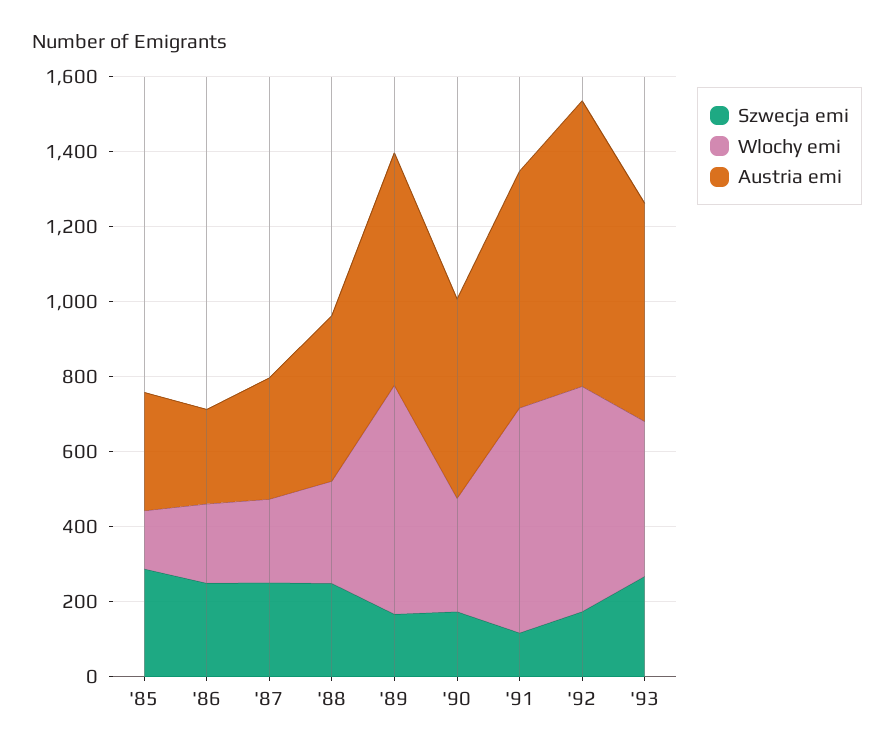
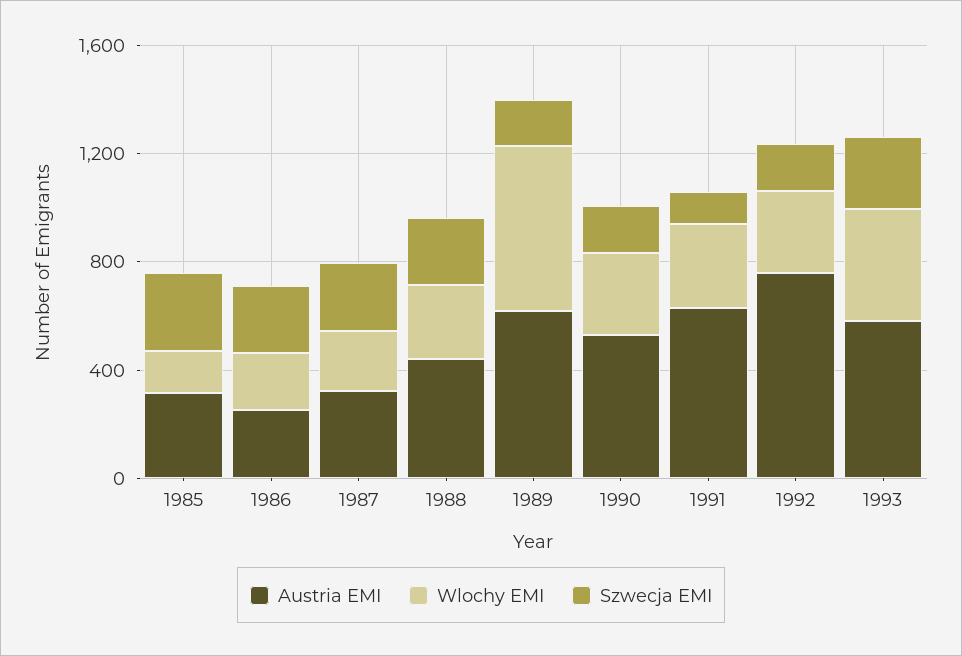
  {
    "Szwecja emi": {
      "'85": 300,
      "'86": 250,
      "'87": 250,
      "'88": 250,
      "'89": 150,
      "'90": 150,
      "'91": 100,
      "'92": 150,
      "'93": 250
    },
    "Wlochy emi": {
      "'85": 150,
      "'86": 200,
      "'87": 200,
      "'88": 250,
      "'89": 600,
      "'90": 300,
-     "'91": 600,
+     "'91": 300,
-     "'92": 600,
+     "'92": 300,
      "'93": 400
    },
    "Austria emi": {
      "'85": 300,
      "'86": 250,
      "'87": 300,
      "'88": 450,
      "'89": 600,
      "'90": 550,
      "'91": 650,
      "'92": 750,
      "'93": 600
    }
  }

